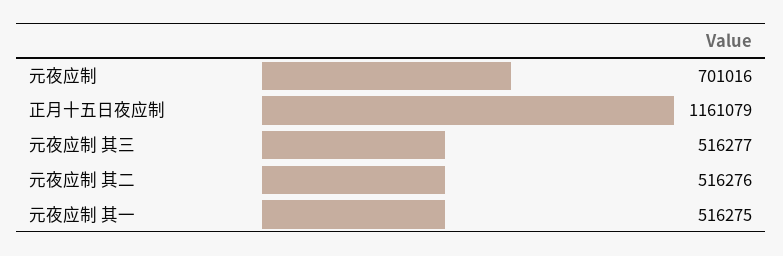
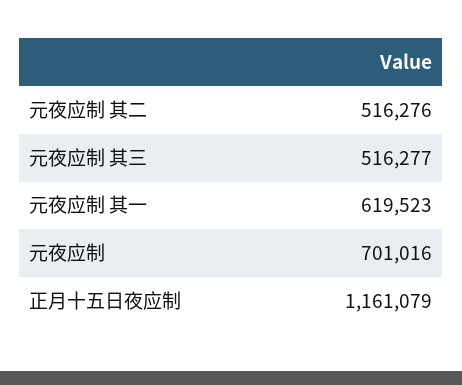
  {
    "元夜应制": 701016,
    "正月十五日夜应制": 1161079,
    "元夜应制 其三": 516277,
    "元夜应制 其二": 516276,
-   "元夜应制 其一": 516275
+   "元夜应制 其一": 619523
  }

